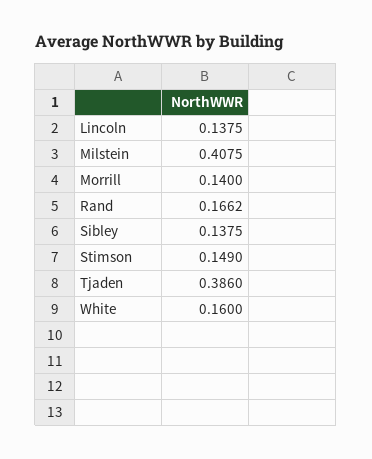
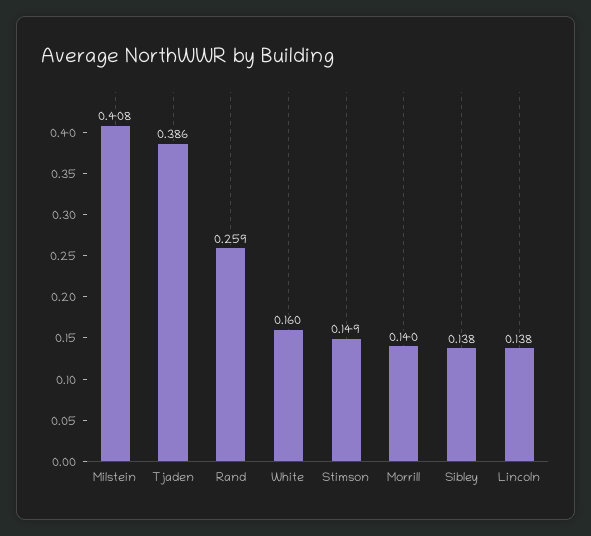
  {
    "Lincoln": 0.1375,
    "Milstein": 0.4075,
    "Morrill": 0.14,
-   "Rand": 0.1662,
+   "Rand": 0.259,
    "Sibley": 0.1375,
    "Stimson": 0.149,
    "Tjaden": 0.386,
    "White": 0.16
  }

